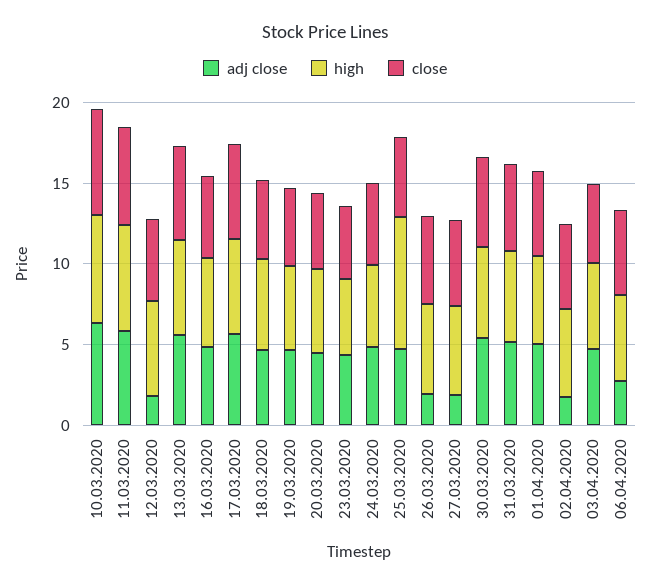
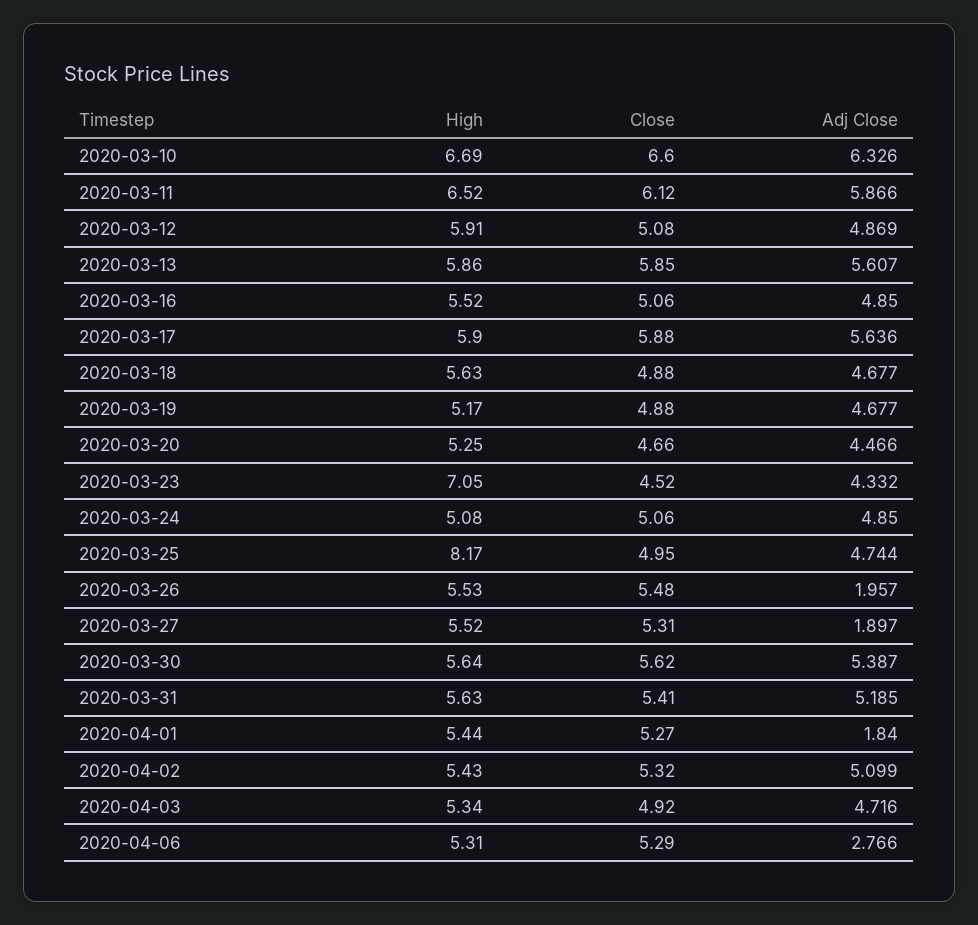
  {
    "adj close": {
      "10.03.2020": 6.326,
      "11.03.2020": 5.866,
-     "12.03.2020": 2,
+     "12.03.2020": 4.869,
      "13.03.2020": 5.607,
      "16.03.2020": 4.85,
      "17.03.2020": 5.636,
      "18.03.2020": 4.677,
      "19.03.2020": 4.677,
      "20.03.2020": 4.466,
      "23.03.2020": 4.332,
      "24.03.2020": 4.85,
      "25.03.2020": 4.744,
      "26.03.2020": 1.957,
      "27.03.2020": 1.897,
      "30.03.2020": 5.387,
      "31.03.2020": 5.185,
-     "01.04.2020": 5,
+     "01.04.2020": 1.84,
-     "02.04.2020": 2,
+     "02.04.2020": 5.099,
      "03.04.2020": 4.716,
      "06.04.2020": 2.766
    },
    "high": {
      "10.03.2020": 6.69,
      "11.03.2020": 6.52,
      "12.03.2020": 5.91,
      "13.03.2020": 5.86,
      "16.03.2020": 5.52,
      "17.03.2020": 5.9,
      "18.03.2020": 5.63,
      "19.03.2020": 5.17,
      "20.03.2020": 5.25,
-     "23.03.2020": 5,
+     "23.03.2020": 7.05,
      "24.03.2020": 5.08,
      "25.03.2020": 8.17,
      "26.03.2020": 5.53,
      "27.03.2020": 5.52,
      "30.03.2020": 5.64,
      "31.03.2020": 5.63,
      "01.04.2020": 5.44,
      "02.04.2020": 5.43,
      "03.04.2020": 5.34,
      "06.04.2020": 5.31
    },
    "close": {
      "10.03.2020": 6.6,
      "11.03.2020": 6.12,
      "12.03.2020": 5.08,
      "13.03.2020": 5.85,
      "16.03.2020": 5.06,
      "17.03.2020": 5.88,
      "18.03.2020": 4.88,
      "19.03.2020": 4.88,
      "20.03.2020": 4.66,
      "23.03.2020": 4.52,
      "24.03.2020": 5.06,
      "25.03.2020": 4.95,
      "26.03.2020": 5.48,
      "27.03.2020": 5.31,
      "30.03.2020": 5.62,
      "31.03.2020": 5.41,
      "01.04.2020": 5.27,
      "02.04.2020": 5.32,
      "03.04.2020": 4.92,
      "06.04.2020": 5.29
    }
  }

